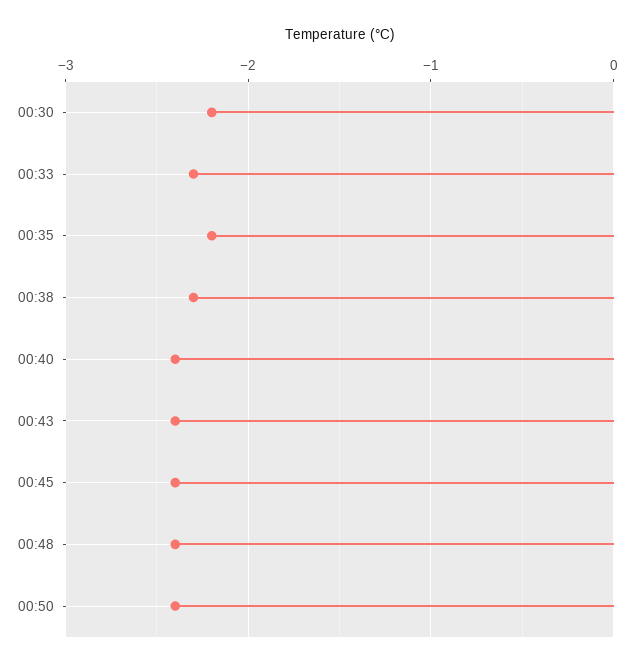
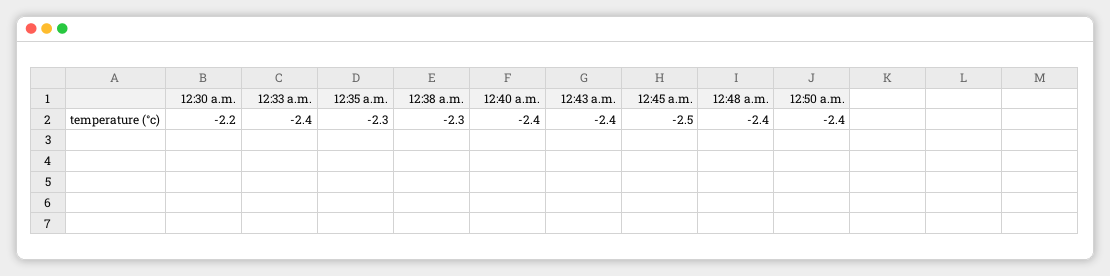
  {
    "00:30": -2.2,
-   "00:33": -2.3,
+   "00:33": -2.4,
-   "00:35": -2.2,
+   "00:35": -2.3,
    "00:38": -2.3,
    "00:40": -2.4,
    "00:43": -2.4,
-   "00:45": -2.4,
+   "00:45": -2.5,
    "00:48": -2.4,
    "00:50": -2.4
  }

